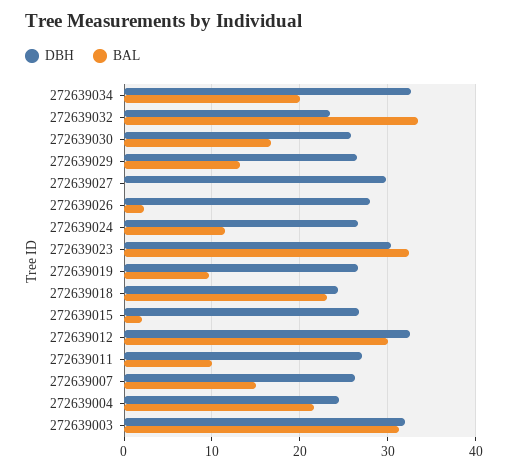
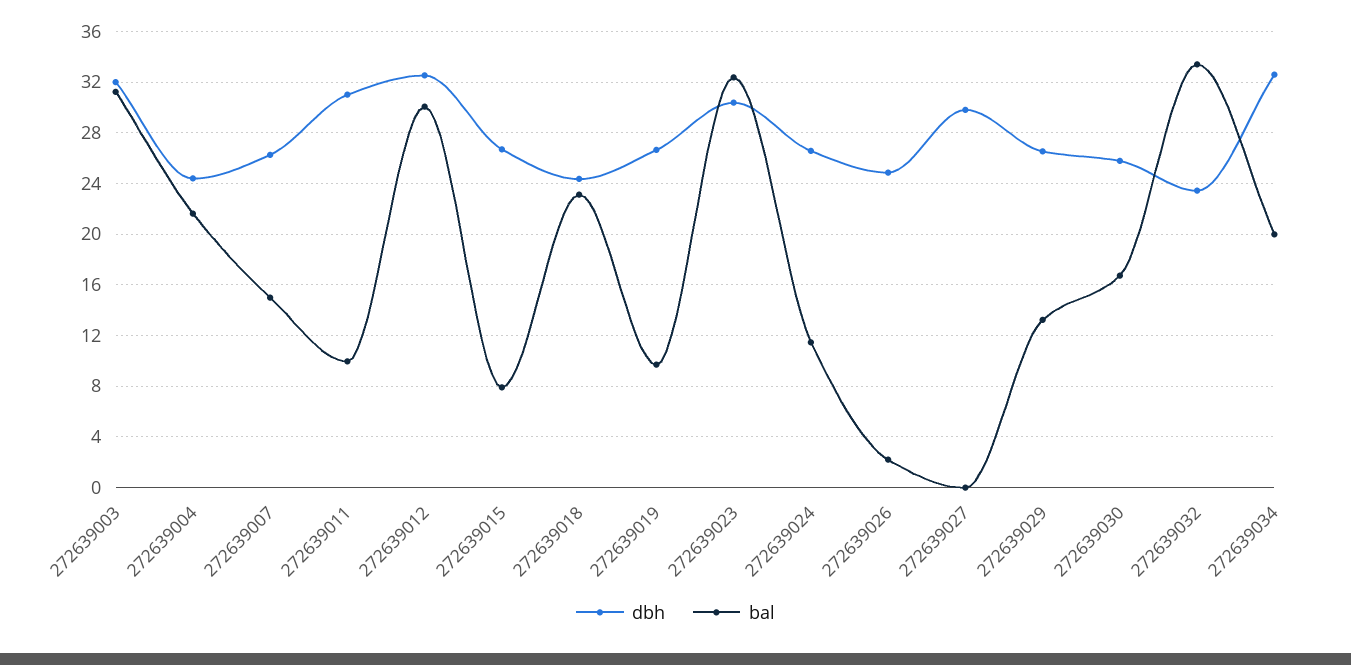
  {
    "DBH": {
      "272639034": 32.5,
      "272639032": 23.5,
      "272639030": 26,
      "272639029": 26.5,
      "272639027": 30,
-     "272639026": 28,
+     "272639026": 25,
      "272639024": 26.5,
      "272639023": 30.5,
      "272639019": 26.5,
      "272639018": 24.5,
      "272639015": 26.5,
      "272639012": 32.5,
-     "272639011": 27,
+     "272639011": 31,
      "272639007": 26.5,
      "272639004": 24.5,
      "272639003": 32
    },
    "BAL": {
      "272639034": 20,
      "272639032": 33.5,
      "272639030": 16.5,
      "272639029": 13,
      "272639027": 0,
      "272639026": 2,
      "272639024": 11.5,
      "272639023": 32.5,
      "272639019": 9.5,
      "272639018": 23,
-     "272639015": 2,
+     "272639015": 8,
      "272639012": 30,
      "272639011": 10,
      "272639007": 15,
      "272639004": 21.5,
      "272639003": 31
    }
  }

